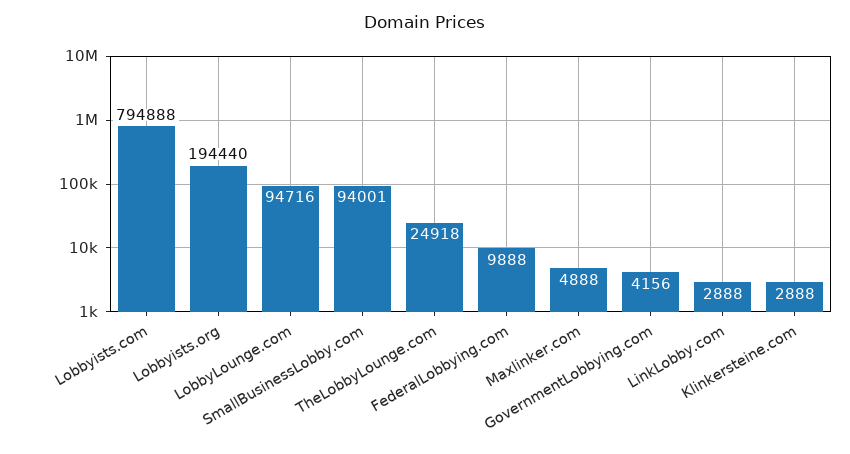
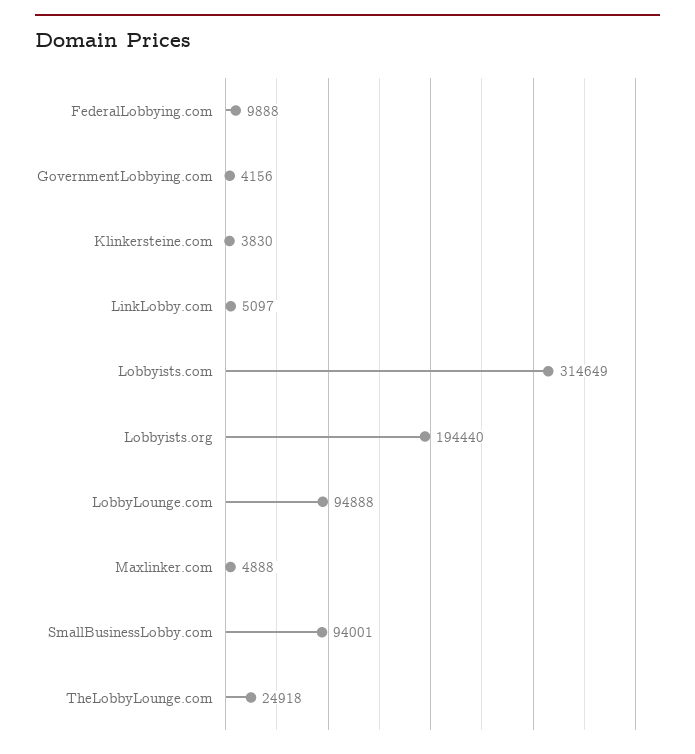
  {
-   "Lobbyists.com": 794888,
+   "Lobbyists.com": 314649,
    "Lobbyists.org": 194440,
-   "LobbyLounge.com": 94716,
+   "LobbyLounge.com": 94888,
    "SmallBusinessLobby.com": 94001,
    "TheLobbyLounge.com": 24918,
    "FederalLobbying.com": 9888,
    "Maxlinker.com": 4888,
    "GovernmentLobbying.com": 4156,
-   "LinkLobby.com": 2888,
+   "LinkLobby.com": 5097,
-   "Klinkersteine.com": 2888
+   "Klinkersteine.com": 3830
  }

